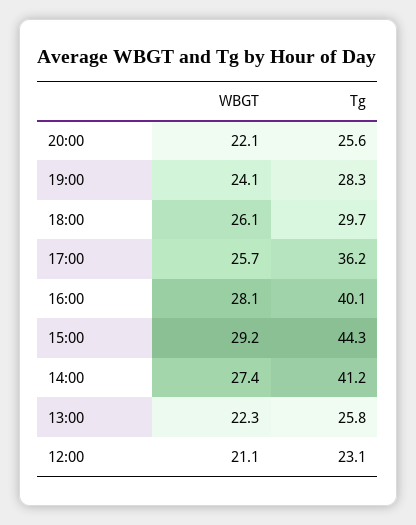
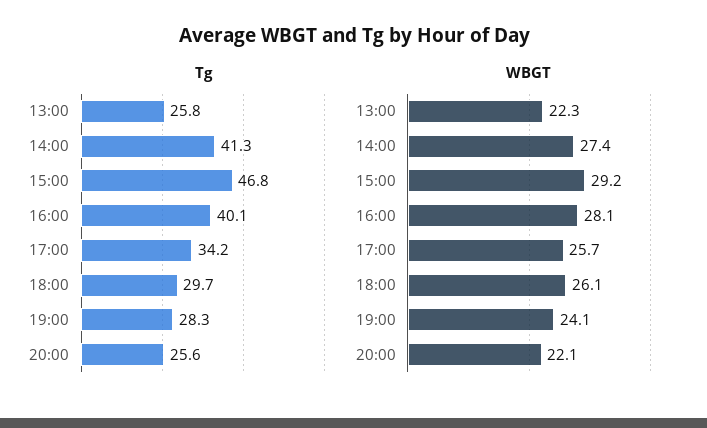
  {
    "WBGT": {
      "20:00": 22.1,
      "19:00": 24.1,
      "18:00": 26.1,
      "17:00": 25.7,
      "16:00": 28.1,
      "15:00": 29.2,
      "14:00": 27.4,
-     "13:00": 22.3,
+     "13:00": 22.3
-     "12:00": 21.1
    },
    "Tg": {
      "20:00": 25.6,
      "19:00": 28.3,
      "18:00": 29.7,
-     "17:00": 36.2,
+     "17:00": 34.2,
      "16:00": 40.1,
-     "15:00": 44.3,
+     "15:00": 46.8,
-     "14:00": 41.2,
+     "14:00": 41.3,
-     "13:00": 25.8,
+     "13:00": 25.8
-     "12:00": 23.1
    }
  }

